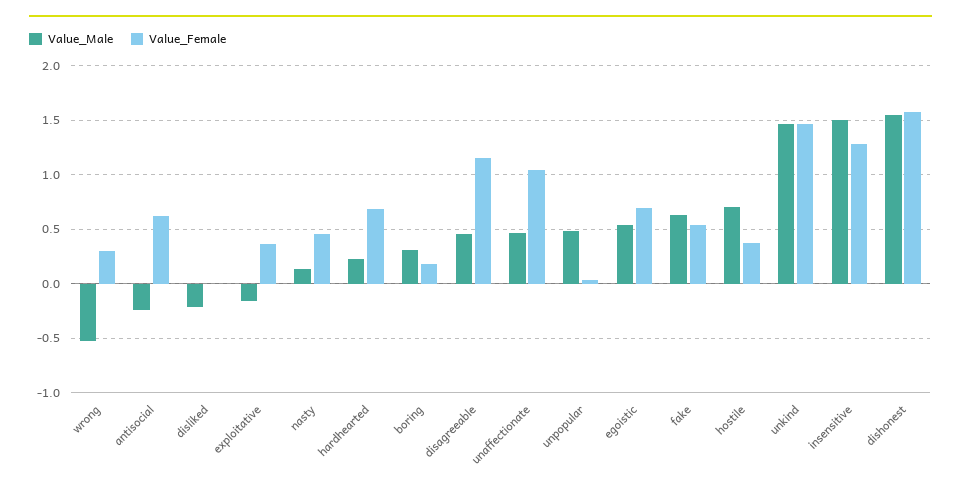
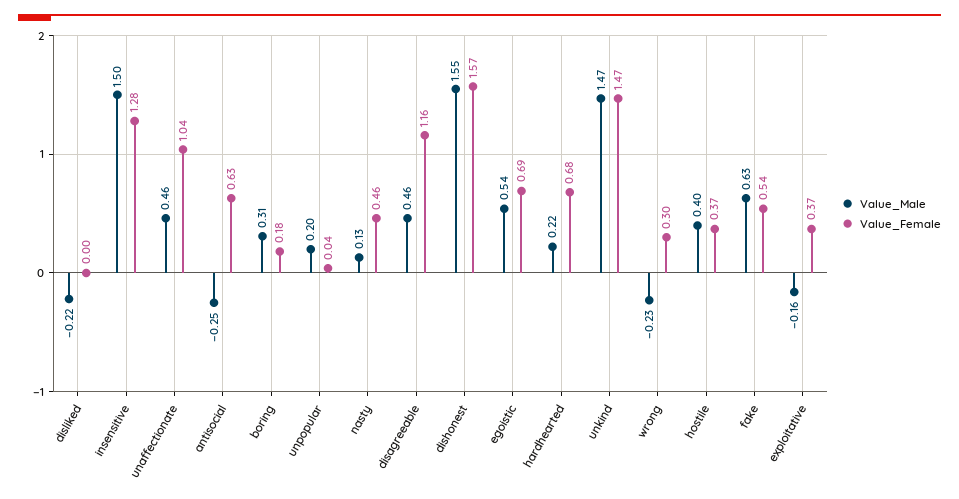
  {
    "Value_Male": {
-     "wrong": -0.5,
+     "wrong": -0.23,
      "antisocial": -0.25,
      "disliked": -0.22,
      "exploitative": -0.16,
      "nasty": 0.13,
      "hardhearted": 0.22,
      "boring": 0.31,
      "disagreeable": 0.46,
      "unaffectionate": 0.46,
-     "unpopular": 0.5,
+     "unpopular": 0.2,
      "egoistic": 0.54,
      "fake": 0.63,
-     "hostile": 0.7,
+     "hostile": 0.4,
      "unkind": 1.47,
      "insensitive": 1.5,
      "dishonest": 1.55
    },
    "Value_Female": {
      "wrong": 0.3,
      "antisocial": 0.63,
      "disliked": 0,
      "exploitative": 0.37,
      "nasty": 0.46,
      "hardhearted": 0.68,
      "boring": 0.18,
      "disagreeable": 1.16,
      "unaffectionate": 1.04,
      "unpopular": 0.04,
      "egoistic": 0.69,
      "fake": 0.54,
      "hostile": 0.37,
      "unkind": 1.47,
      "insensitive": 1.28,
      "dishonest": 1.57
    }
  }

